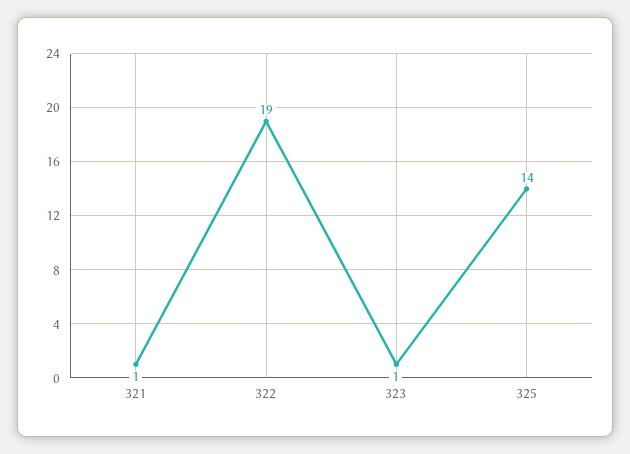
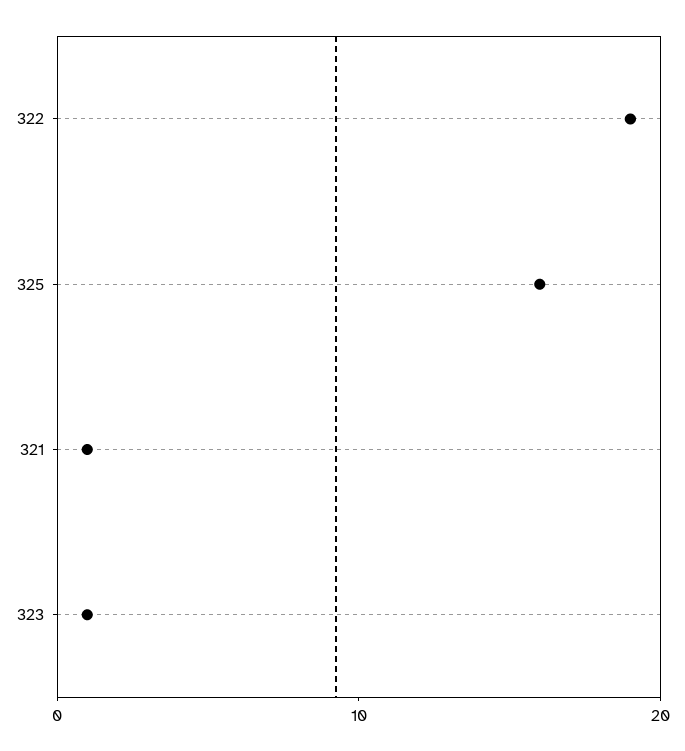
  {
    "321": 1,
    "322": 19,
    "323": 1,
-   "325": 14
+   "325": 16
  }

